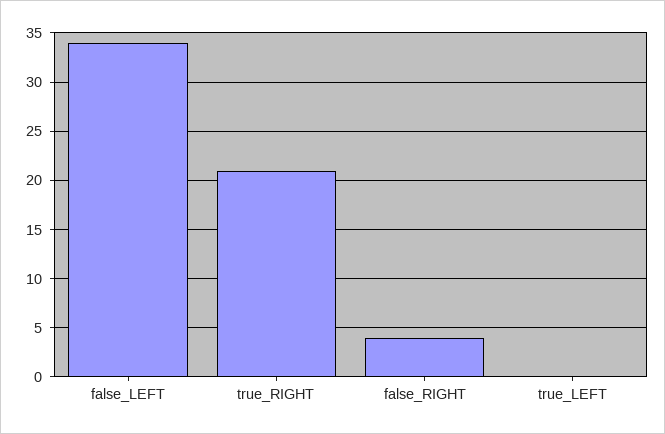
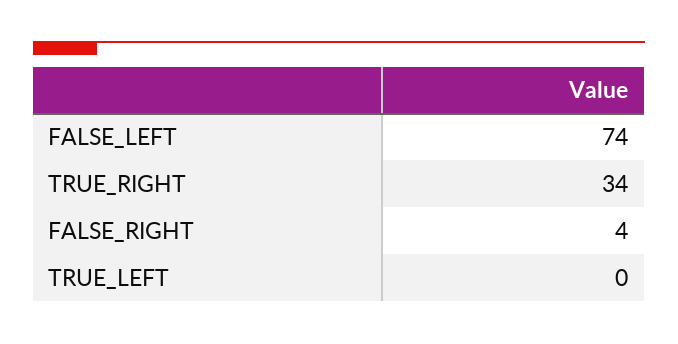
  {
-   "false_LEFT": 34,
+   "false_LEFT": 74,
-   "true_RIGHT": 21,
+   "true_RIGHT": 34,
    "false_RIGHT": 4,
    "true_LEFT": 0
  }

